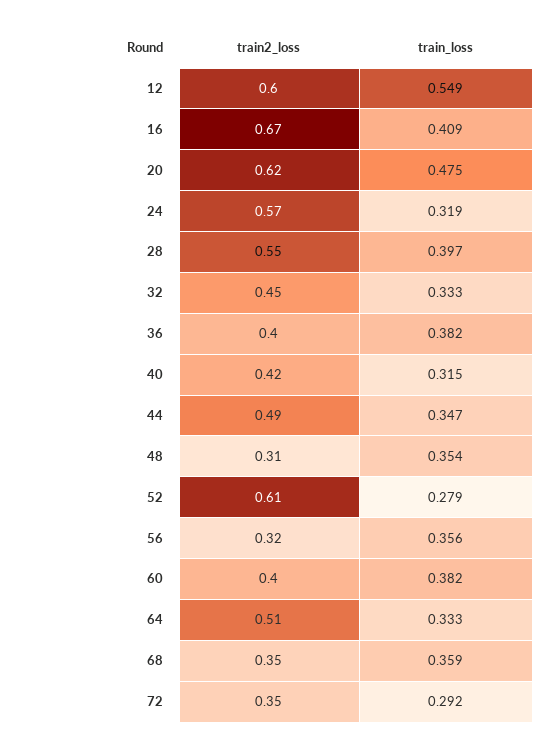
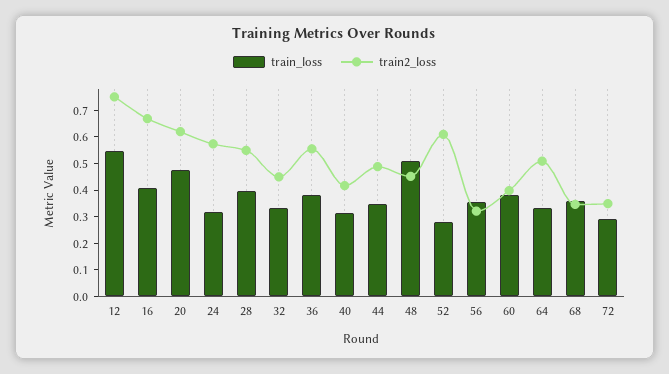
  {
    "train2_loss": {
-     "12": 0.6,
+     "12": 0.75,
      "16": 0.67,
      "20": 0.62,
      "24": 0.57,
      "28": 0.55,
      "32": 0.45,
-     "36": 0.4,
+     "36": 0.55,
      "40": 0.42,
      "44": 0.49,
-     "48": 0.31,
+     "48": 0.45,
      "52": 0.61,
      "56": 0.32,
      "60": 0.4,
      "64": 0.51,
      "68": 0.35,
      "72": 0.35
    },
    "train_loss": {
      "12": 0.549,
      "16": 0.409,
      "20": 0.475,
      "24": 0.319,
      "28": 0.397,
      "32": 0.333,
      "36": 0.382,
      "40": 0.315,
      "44": 0.347,
-     "48": 0.354,
+     "48": 0.5,
      "52": 0.279,
      "56": 0.356,
      "60": 0.382,
      "64": 0.333,
      "68": 0.359,
      "72": 0.292
    }
  }

